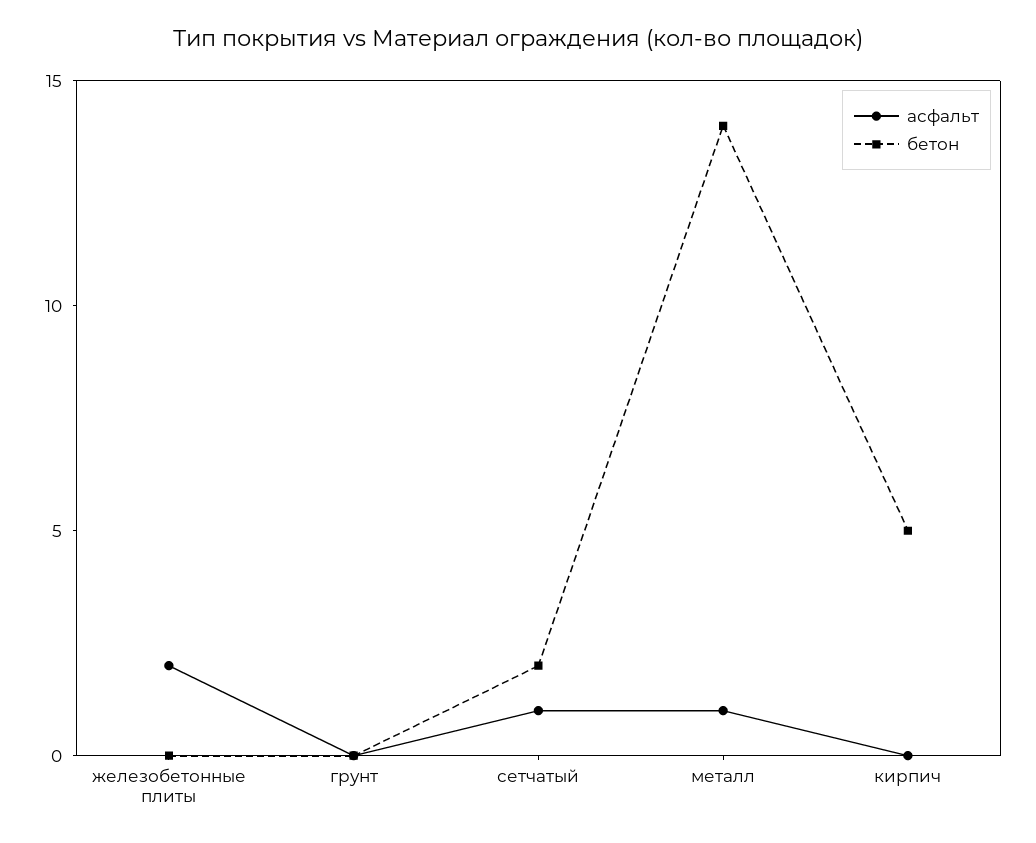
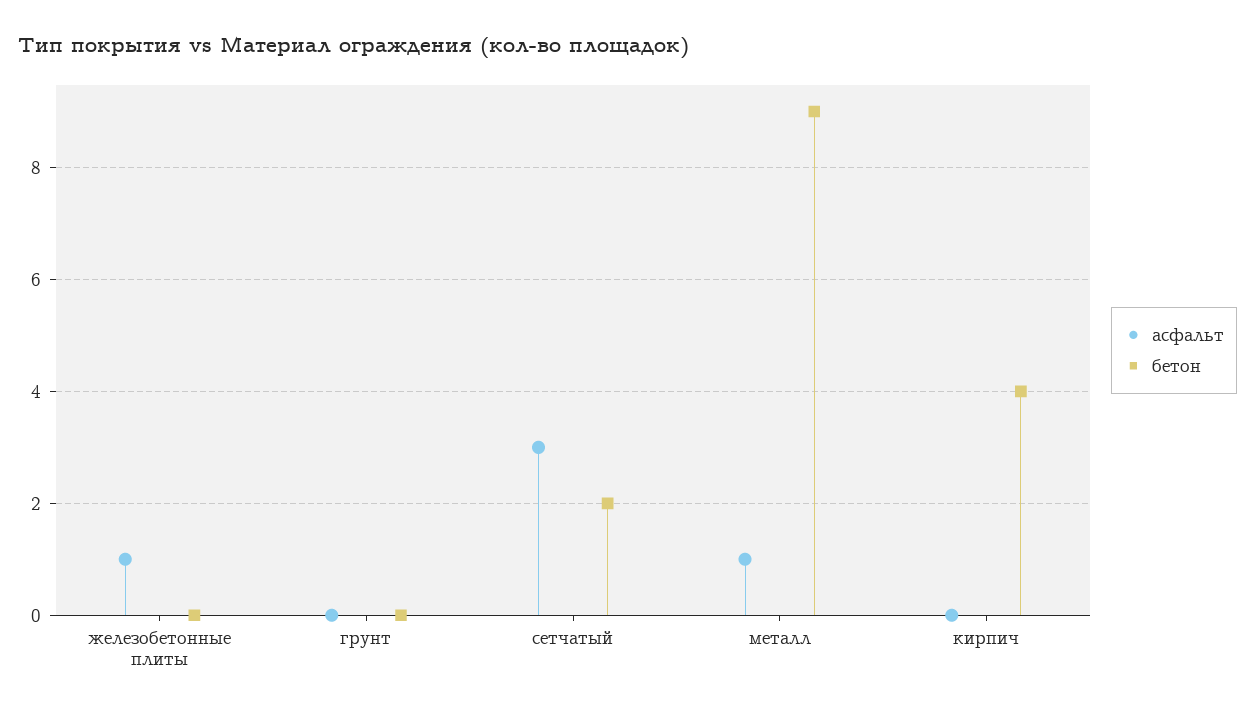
  {
    "асфальт": {
-     "железобетонные плиты": 2,
+     "железобетонные плиты": 1,
      "грунт": 0,
-     "сетчатый": 1,
+     "сетчатый": 3,
      "металл": 1,
      "кирпич": 0
    },
    "бетон": {
      "железобетонные плиты": 0,
      "грунт": 0,
      "сетчатый": 2,
-     "металл": 14,
+     "металл": 9,
-     "кирпич": 5
+     "кирпич": 4
    }
  }

